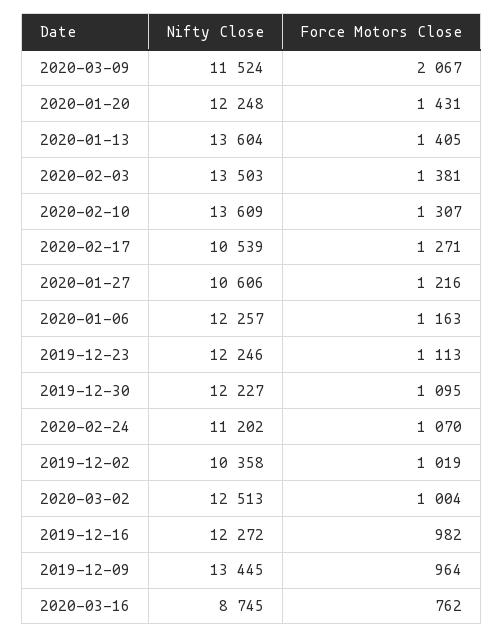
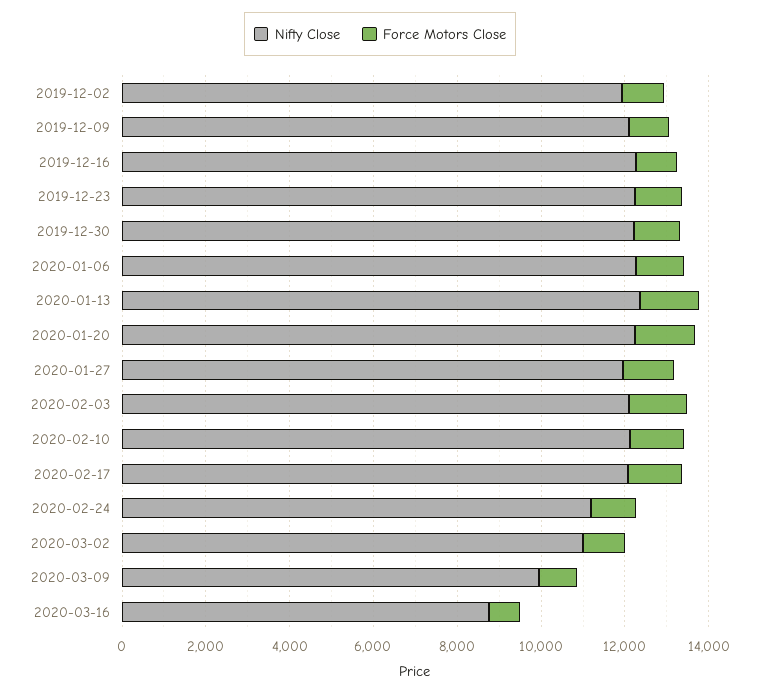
  {
    "Nifty Close": {
-     "2020-03-09": 11524,
+     "2020-03-09": 10000,
      "2020-01-20": 12248,
-     "2020-01-13": 13604,
+     "2020-01-13": 12500,
-     "2020-02-03": 13503,
+     "2020-02-03": 12000,
-     "2020-02-10": 13609,
+     "2020-02-10": 12000,
-     "2020-02-17": 10539,
+     "2020-02-17": 12000,
-     "2020-01-27": 10606,
+     "2020-01-27": 12000,
      "2020-01-06": 12257,
      "2019-12-23": 12246,
      "2019-12-30": 12227,
      "2020-02-24": 11202,
-     "2019-12-02": 10358,
+     "2019-12-02": 12000,
-     "2020-03-02": 12513,
+     "2020-03-02": 11000,
      "2019-12-16": 12272,
-     "2019-12-09": 13445,
+     "2019-12-09": 12000,
      "2020-03-16": 8745
    },
    "Force Motors Close": {
-     "2020-03-09": 2067,
+     "2020-03-09": 1000,
      "2020-01-20": 1431,
      "2020-01-13": 1405,
      "2020-02-03": 1381,
      "2020-02-10": 1307,
      "2020-02-17": 1271,
      "2020-01-27": 1216,
      "2020-01-06": 1163,
      "2019-12-23": 1113,
      "2019-12-30": 1095,
      "2020-02-24": 1070,
      "2019-12-02": 1019,
      "2020-03-02": 1004,
      "2019-12-16": 982,
      "2019-12-09": 964,
      "2020-03-16": 762
    }
  }

